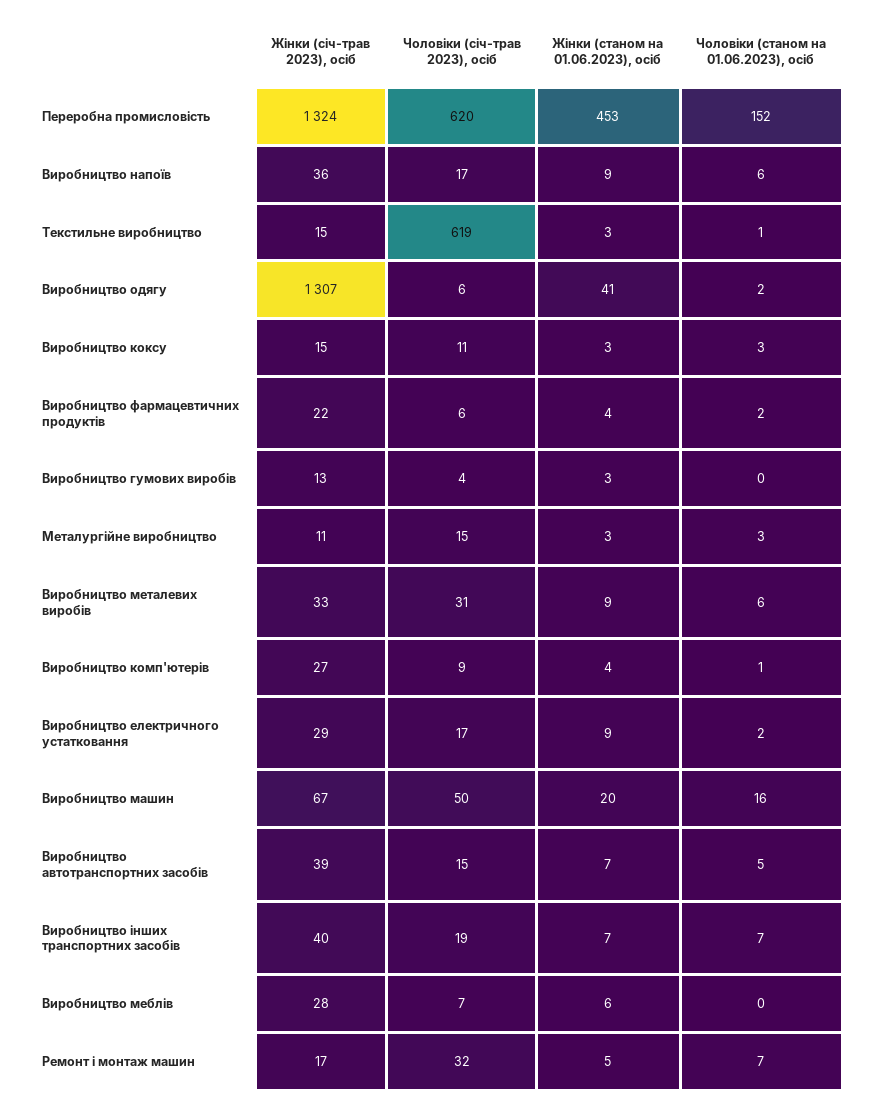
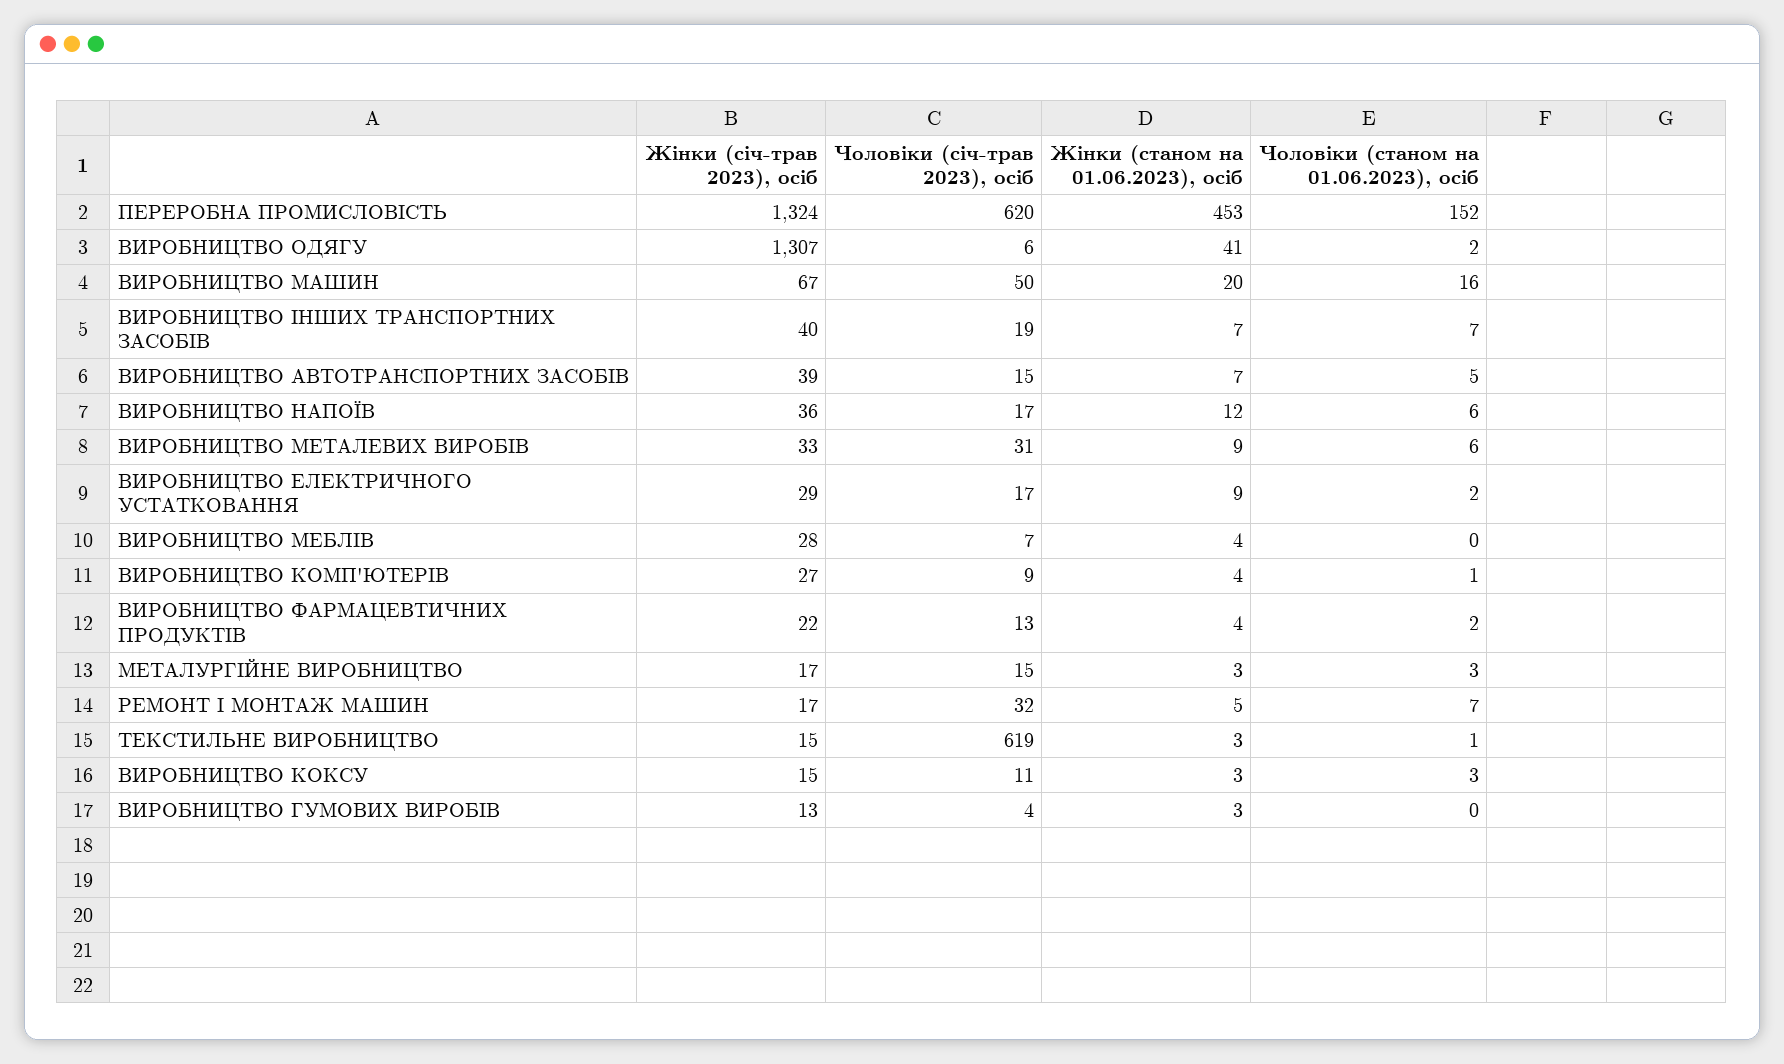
  {
    "Жінки (січ-трав 2023), осіб": {
      "Переробна промисловість": 1324,
      "Виробництво напоїв": 36,
      "Текстильне виробництво": 15,
      "Виробництво одягу": 1307,
      "Виробництво коксу": 15,
      "Виробництво фармацевтичних продуктів": 22,
      "Виробництво гумових виробів": 13,
-     "Металургійне виробництво": 11,
+     "Металургійне виробництво": 17,
      "Виробництво металевих виробів": 33,
      "Виробництво комп'ютерів": 27,
      "Виробництво електричного устатковання": 29,
      "Виробництво машин": 67,
      "Виробництво автотранспортних засобів": 39,
      "Виробництво інших транспортних засобів": 40,
      "Виробництво меблів": 28,
      "Ремонт і монтаж машин": 17
    },
    "Чоловіки (січ-трав 2023), осіб": {
      "Переробна промисловість": 620,
      "Виробництво напоїв": 17,
      "Текстильне виробництво": 619,
      "Виробництво одягу": 6,
      "Виробництво коксу": 11,
-     "Виробництво фармацевтичних продуктів": 6,
+     "Виробництво фармацевтичних продуктів": 13,
      "Виробництво гумових виробів": 4,
      "Металургійне виробництво": 15,
      "Виробництво металевих виробів": 31,
      "Виробництво комп'ютерів": 9,
      "Виробництво електричного устатковання": 17,
      "Виробництво машин": 50,
      "Виробництво автотранспортних засобів": 15,
      "Виробництво інших транспортних засобів": 19,
      "Виробництво меблів": 7,
      "Ремонт і монтаж машин": 32
    },
    "Жінки (станом на 01.06.2023), осіб": {
      "Переробна промисловість": 453,
-     "Виробництво напоїв": 9,
+     "Виробництво напоїв": 12,
      "Текстильне виробництво": 3,
      "Виробництво одягу": 41,
      "Виробництво коксу": 3,
      "Виробництво фармацевтичних продуктів": 4,
      "Виробництво гумових виробів": 3,
      "Металургійне виробництво": 3,
      "Виробництво металевих виробів": 9,
      "Виробництво комп'ютерів": 4,
      "Виробництво електричного устатковання": 9,
      "Виробництво машин": 20,
      "Виробництво автотранспортних засобів": 7,
      "Виробництво інших транспортних засобів": 7,
-     "Виробництво меблів": 6,
+     "Виробництво меблів": 4,
      "Ремонт і монтаж машин": 5
    },
    "Чоловіки (станом на 01.06.2023), осіб": {
      "Переробна промисловість": 152,
      "Виробництво напоїв": 6,
      "Текстильне виробництво": 1,
      "Виробництво одягу": 2,
      "Виробництво коксу": 3,
      "Виробництво фармацевтичних продуктів": 2,
      "Виробництво гумових виробів": 0,
      "Металургійне виробництво": 3,
      "Виробництво металевих виробів": 6,
      "Виробництво комп'ютерів": 1,
      "Виробництво електричного устатковання": 2,
      "Виробництво машин": 16,
      "Виробництво автотранспортних засобів": 5,
      "Виробництво інших транспортних засобів": 7,
      "Виробництво меблів": 0,
      "Ремонт і монтаж машин": 7
    }
  }

